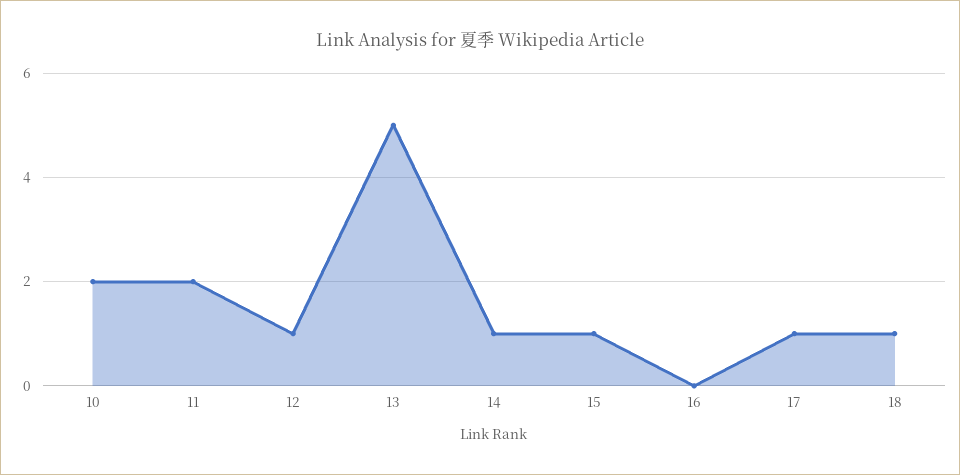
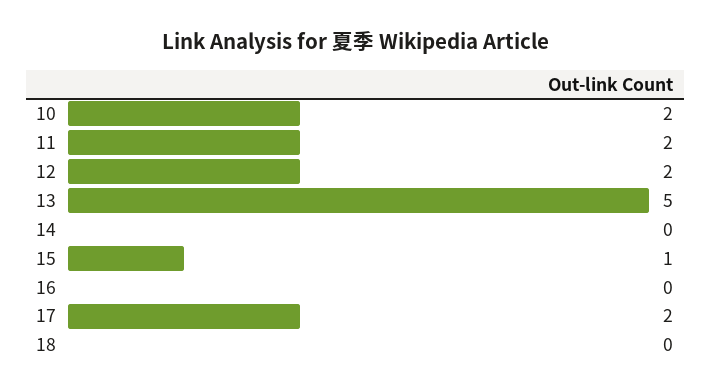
  {
    "10": 2,
    "11": 2,
-   "12": 1,
+   "12": 2,
    "13": 5,
-   "14": 1,
+   "14": 0,
    "15": 1,
    "16": 0,
-   "17": 1,
+   "17": 2,
-   "18": 1
+   "18": 0
  }

